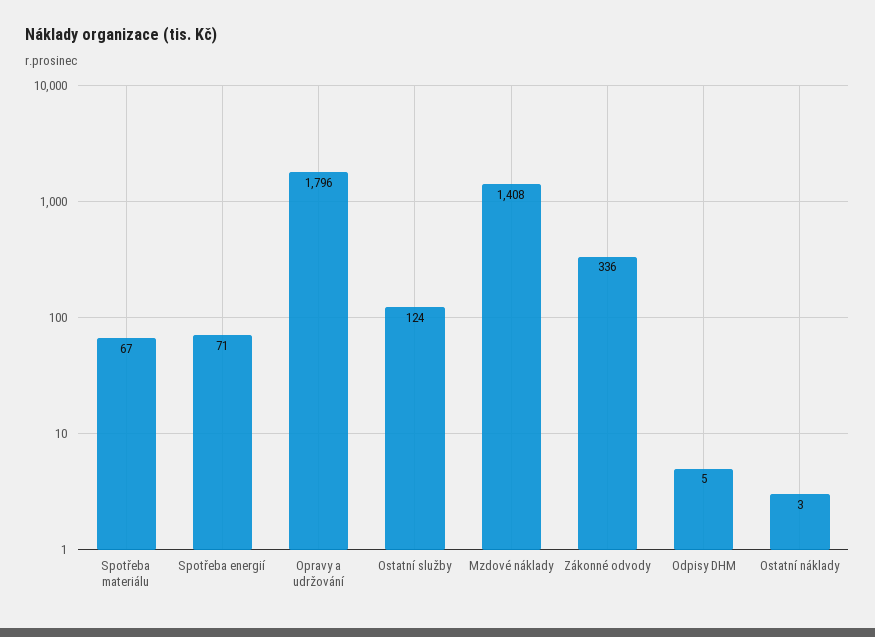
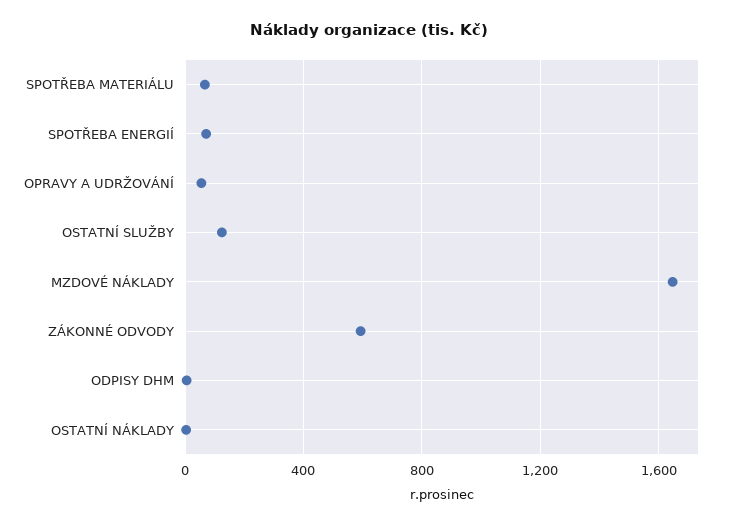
  {
    "Spotřeba materiálu": 67,
    "Spotřeba energií": 71,
-   "Opravy a udržování": 1796,
+   "Opravy a udržování": 50,
    "Ostatní služby": 124,
-   "Mzdové náklady": 1408,
+   "Mzdové náklady": 1650,
-   "Zákonné odvody": 336,
+   "Zákonné odvody": 600,
    "Odpisy DHM": 5,
    "Ostatní náklady": 3
  }

